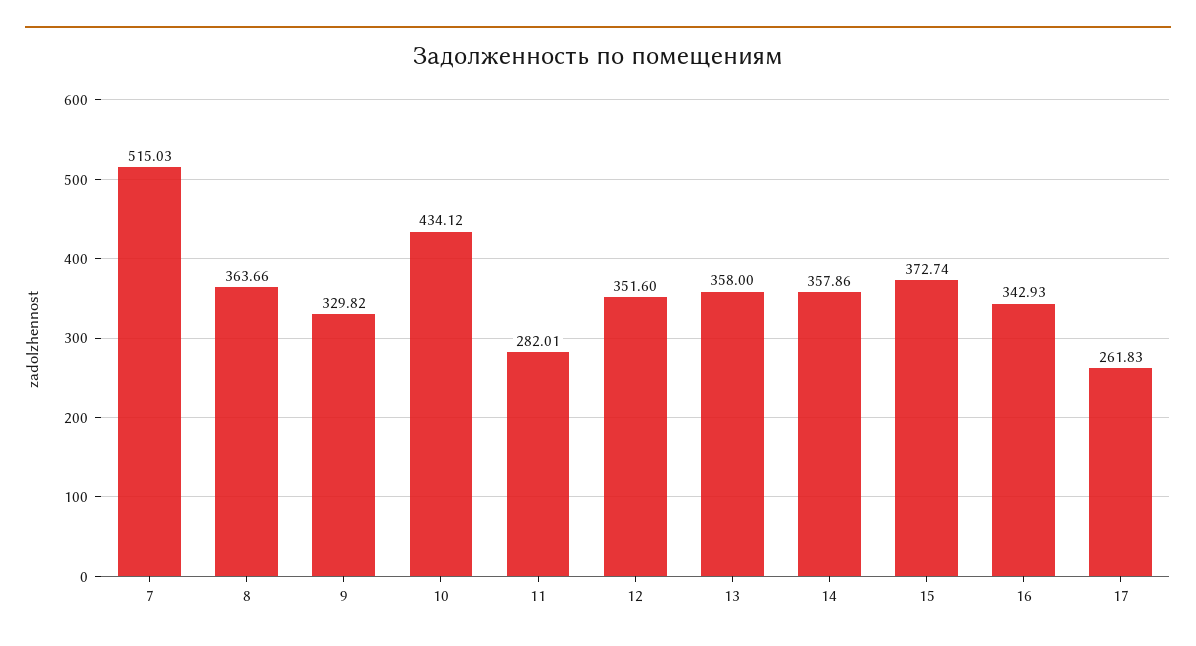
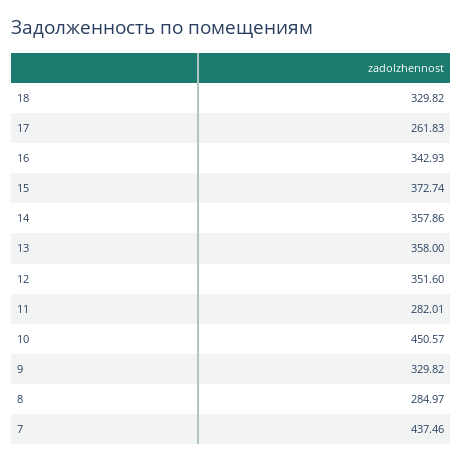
  {
-   "7": 515.03,
+   "7": 437.46,
-   "8": 363.66,
+   "8": 284.97,
    "9": 329.82,
-   "10": 434.12,
+   "10": 450.57,
    "11": 282.01,
    "12": 351.6,
    "13": 358,
    "14": 357.86,
    "15": 372.74,
    "16": 342.93,
-   "17": 261.83
+   "17": 261.83,
+   "18": 329.82
  }

